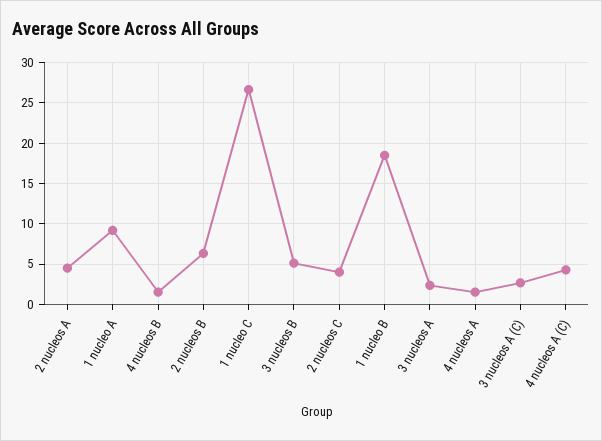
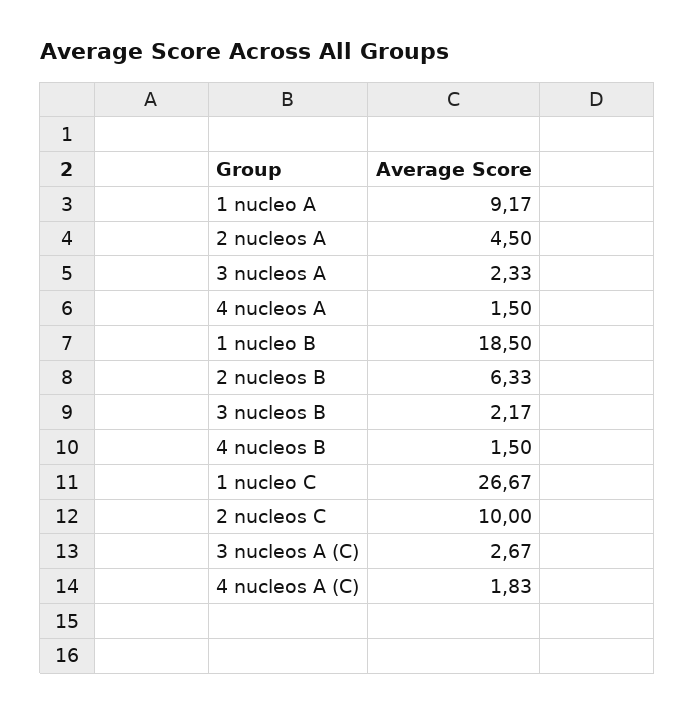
  {
    "2 nucleos A": 4.5,
    "1 nucleo A": 9.17,
    "4 nucleos B": 1.5,
    "2 nucleos B": 6.33,
    "1 nucleo C": 26.67,
-   "3 nucleos B": 5,
+   "3 nucleos B": 2.17,
-   "2 nucleos C": 4,
+   "2 nucleos C": 10,
    "1 nucleo B": 18.5,
    "3 nucleos A": 2.33,
    "4 nucleos A": 1.5,
    "3 nucleos A (C)": 2.67,
-   "4 nucleos A (C)": 4
+   "4 nucleos A (C)": 1.83
  }

